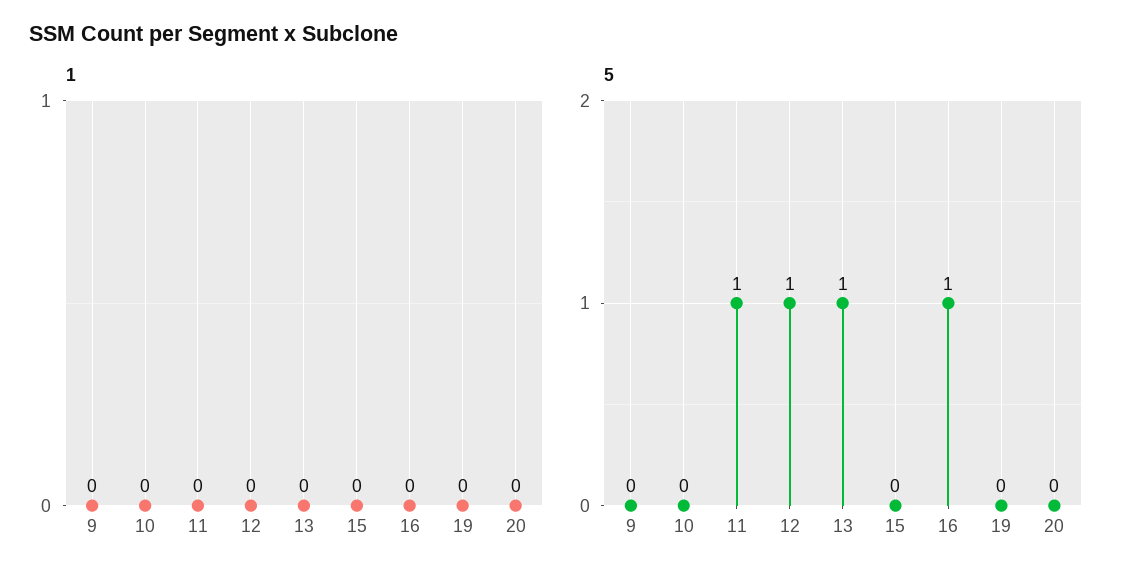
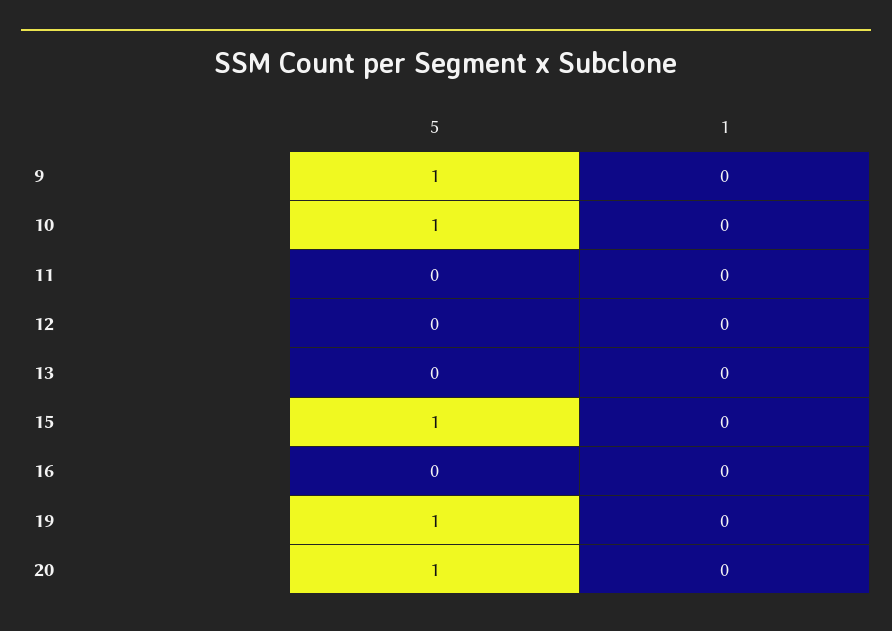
  {
    "1": {
      "9": 0,
      "10": 0,
      "11": 0,
      "12": 0,
      "13": 0,
      "15": 0,
      "16": 0,
      "19": 0,
      "20": 0
    },
    "5": {
-     "9": 0,
+     "9": 1,
-     "10": 0,
+     "10": 1,
-     "11": 1,
+     "11": 0,
-     "12": 1,
+     "12": 0,
-     "13": 1,
+     "13": 0,
-     "15": 0,
+     "15": 1,
-     "16": 1,
+     "16": 0,
-     "19": 0,
+     "19": 1,
-     "20": 0
+     "20": 1
    }
  }

